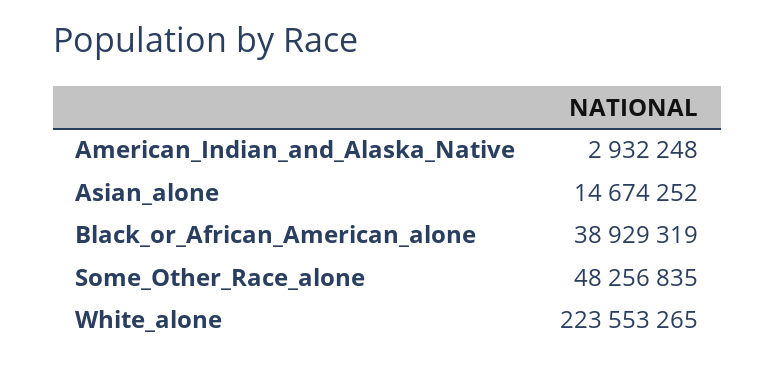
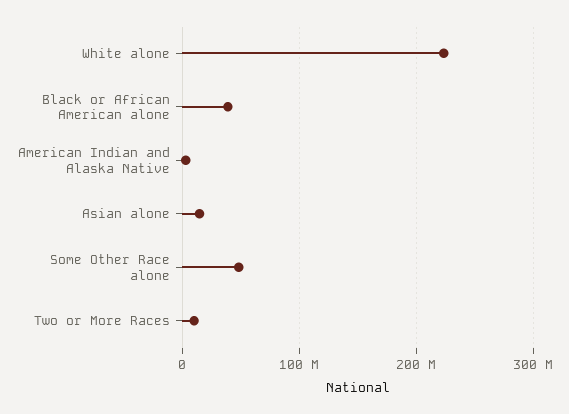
  {
    "American_Indian_and_Alaska_Native": 2932248,
    "Asian_alone": 14674252,
    "Black_or_African_American_alone": 38929319,
    "Some_Other_Race_alone": 48256835,
-   "White_alone": 223553265
+   "White_alone": 223553265,
+   "Two or More Races": 10000000
  }

